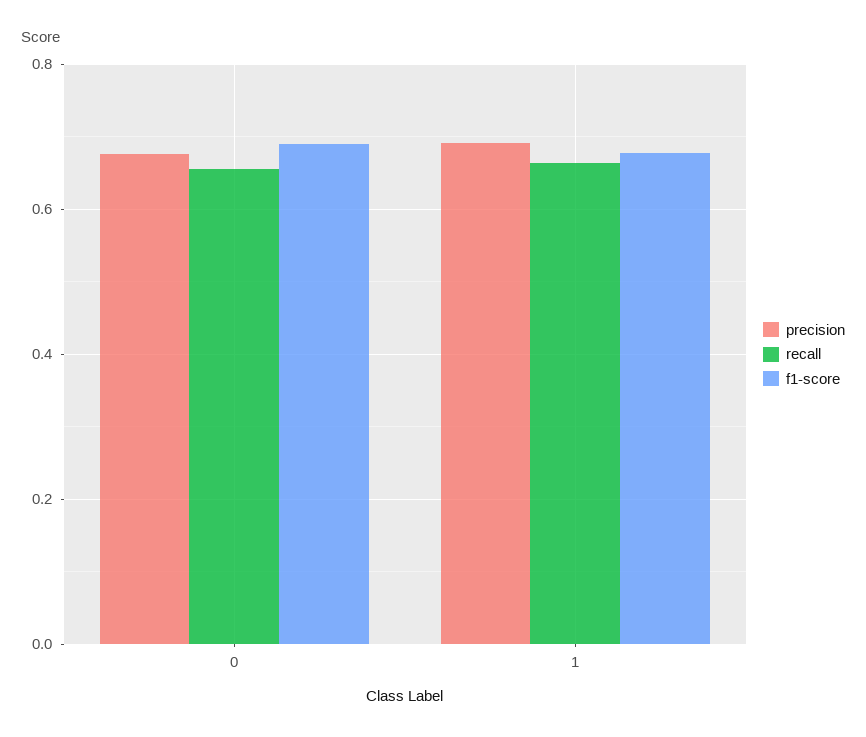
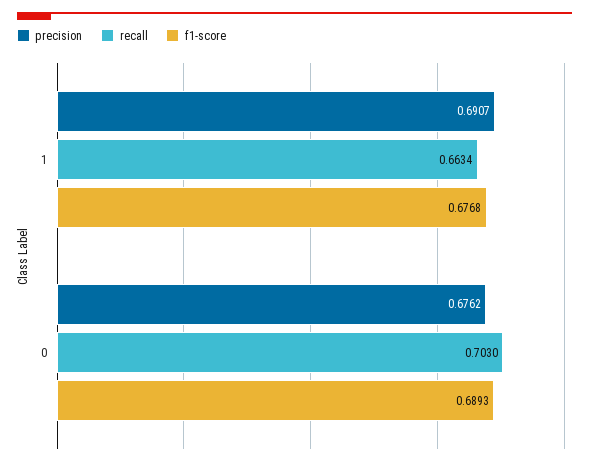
  {
    "precision": {
      "0": 0.6762,
      "1": 0.6907
    },
    "recall": {
-     "0": 0.66,
+     "0": 0.703,
      "1": 0.6634
    },
    "f1-score": {
      "0": 0.6893,
      "1": 0.6768
    }
  }

